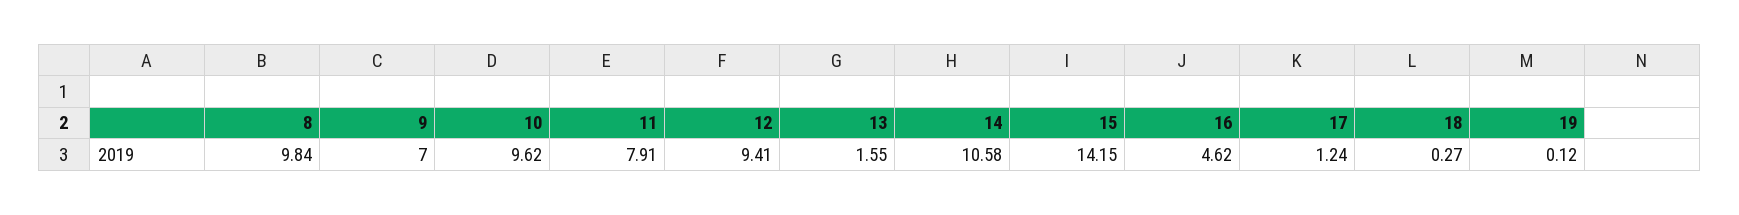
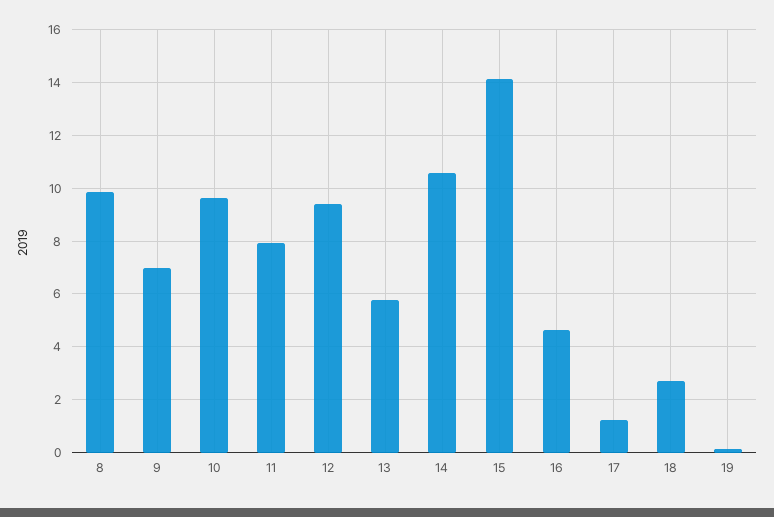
  {
    "8": 9.84,
    "9": 7,
    "10": 9.62,
    "11": 7.91,
    "12": 9.41,
-   "13": 1.55,
+   "13": 5.75,
    "14": 10.58,
    "15": 14.15,
    "16": 4.62,
    "17": 1.24,
-   "18": 0.27,
+   "18": 2.75,
    "19": 0.12
  }

